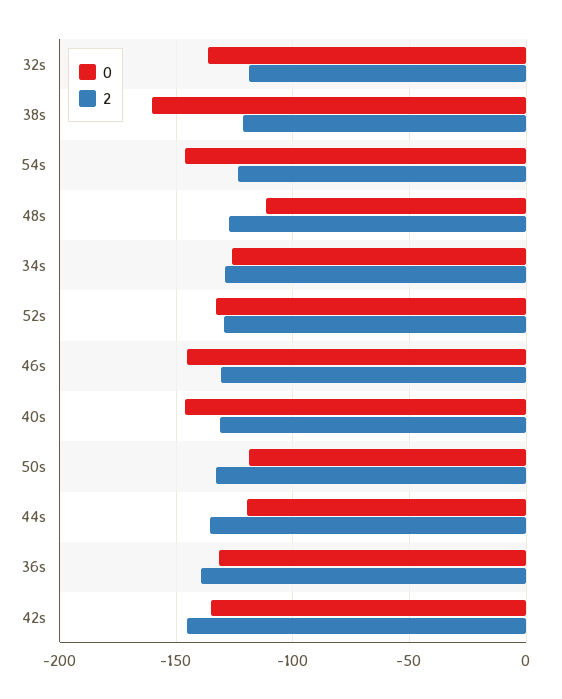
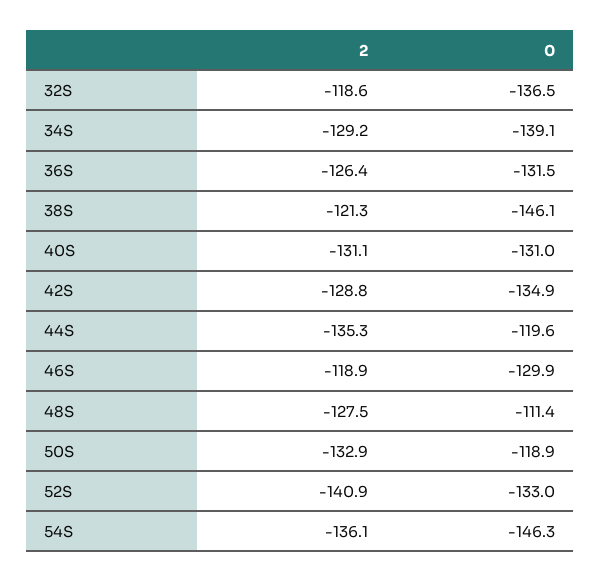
  {
    "0": {
      "32s": -136.5,
-     "38s": -160,
+     "38s": -146.1,
      "54s": -146.3,
      "48s": -111.4,
-     "34s": -125,
+     "34s": -139.1,
      "52s": -133,
-     "46s": -145,
+     "46s": -129.9,
-     "40s": -145,
+     "40s": -131,
      "50s": -118.9,
      "44s": -119.6,
      "36s": -131.5,
      "42s": -134.9
    },
    "2": {
      "32s": -118.6,
      "38s": -121.3,
-     "54s": -125,
+     "54s": -136.1,
      "48s": -127.5,
      "34s": -129.2,
-     "52s": -130,
+     "52s": -140.9,
-     "46s": -130,
+     "46s": -118.9,
      "40s": -131.1,
      "50s": -132.9,
      "44s": -135.3,
-     "36s": -140,
+     "36s": -126.4,
-     "42s": -145
+     "42s": -128.8
    }
  }

